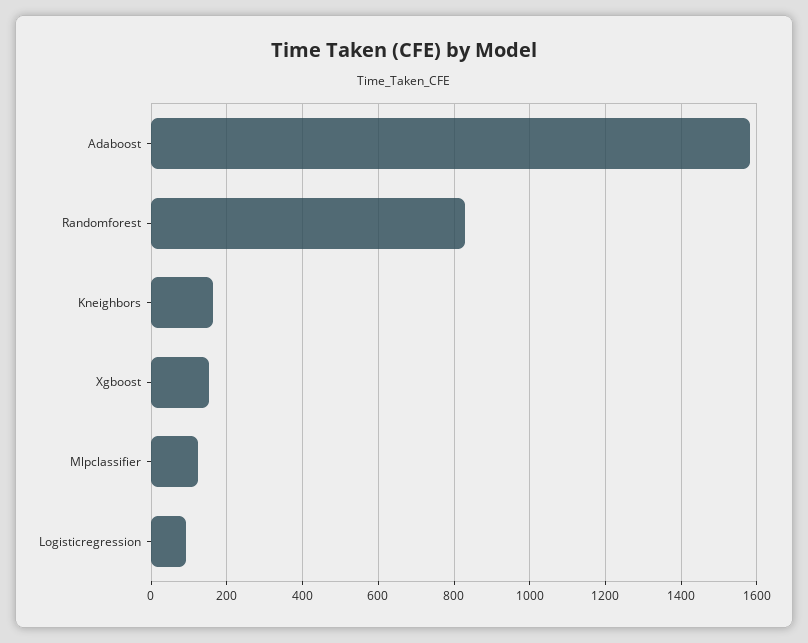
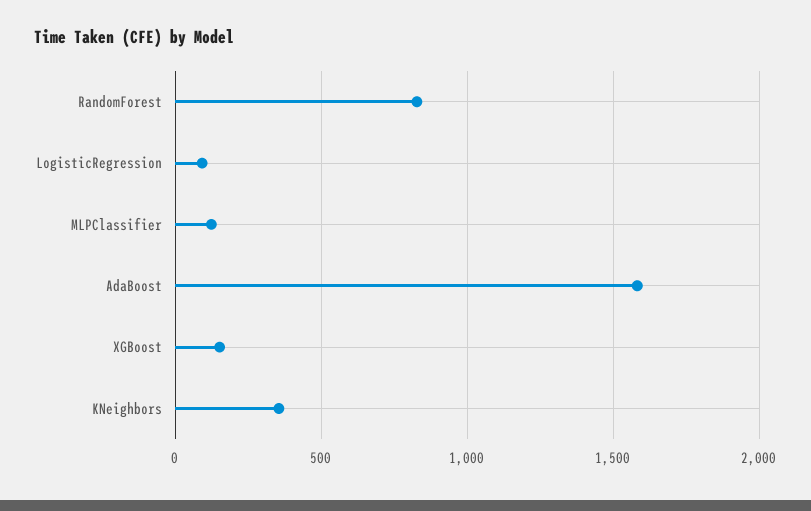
  {
    "Adaboost": 1580,
    "Randomforest": 820,
-   "Kneighbors": 160,
+   "Kneighbors": 350,
    "Xgboost": 160,
    "Mlpclassifier": 120,
    "Logisticregression": 100
  }

